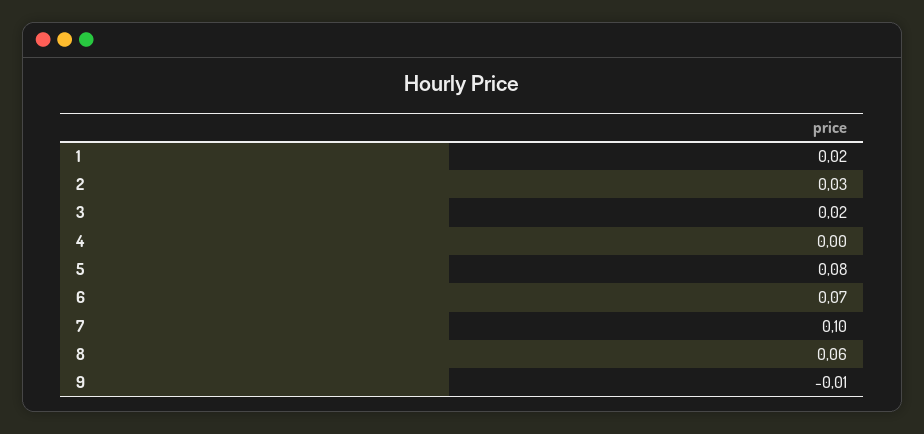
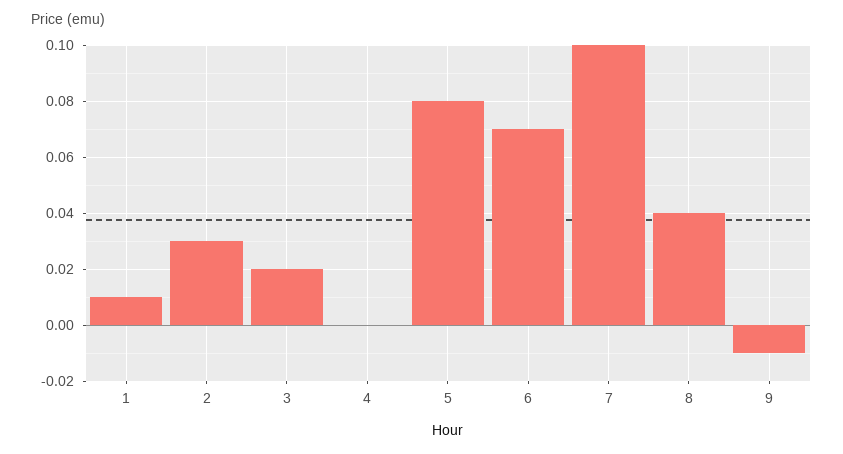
  {
-   "1": 0.02,
+   "1": 0.01,
    "2": 0.03,
    "3": 0.02,
    "4": 0,
    "5": 0.08,
    "6": 0.07,
    "7": 0.1,
-   "8": 0.06,
+   "8": 0.04,
    "9": -0.01
  }

